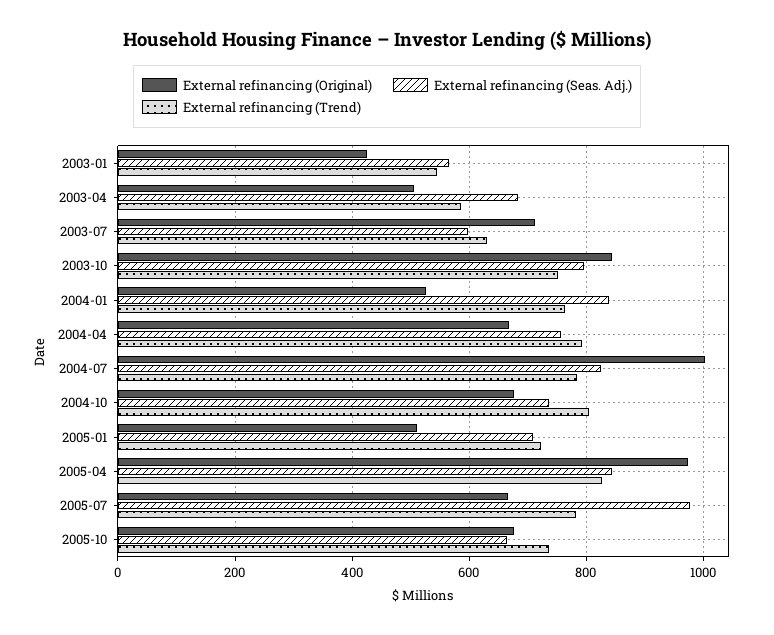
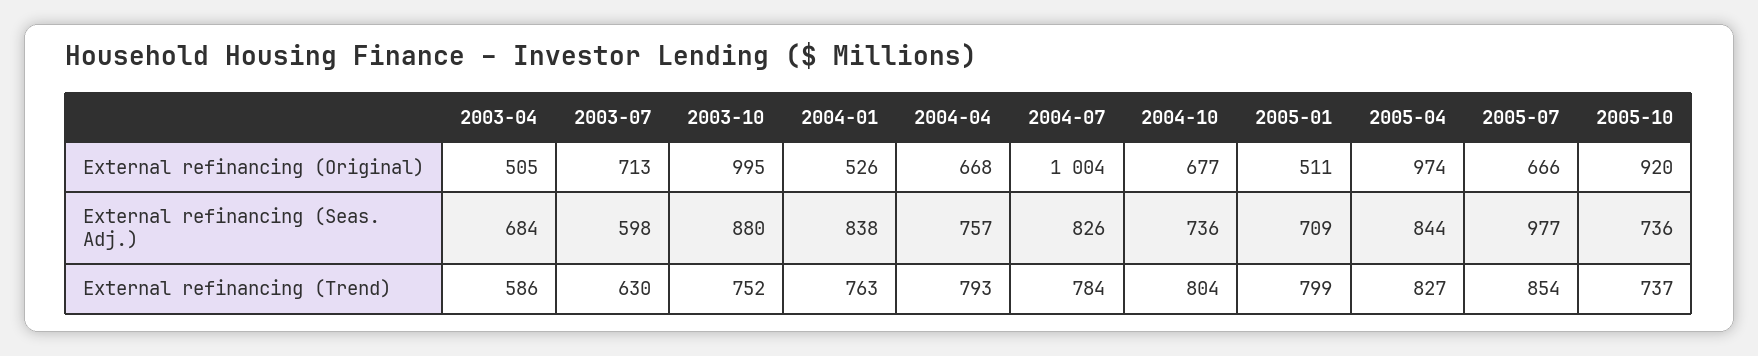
  {
    "External refinancing (Original)": {
-     "2003-01": 420,
      "2003-04": 505,
      "2003-07": 713,
-     "2003-10": 840,
+     "2003-10": 995,
      "2004-01": 526,
      "2004-04": 668,
      "2004-07": 1004,
      "2004-10": 677,
      "2005-01": 511,
      "2005-04": 974,
      "2005-07": 666,
-     "2005-10": 680
+     "2005-10": 920
    },
    "External refinancing (Seas. Adj.)": {
-     "2003-01": 560,
      "2003-04": 684,
      "2003-07": 598,
-     "2003-10": 800,
+     "2003-10": 880,
      "2004-01": 838,
      "2004-04": 757,
      "2004-07": 826,
      "2004-10": 736,
      "2005-01": 709,
      "2005-04": 844,
      "2005-07": 977,
-     "2005-10": 660
+     "2005-10": 736
    },
    "External refinancing (Trend)": {
-     "2003-01": 540,
      "2003-04": 586,
      "2003-07": 630,
      "2003-10": 752,
      "2004-01": 763,
      "2004-04": 793,
      "2004-07": 784,
      "2004-10": 804,
-     "2005-01": 720,
+     "2005-01": 799,
      "2005-04": 827,
-     "2005-07": 780,
+     "2005-07": 854,
      "2005-10": 737
    }
  }

